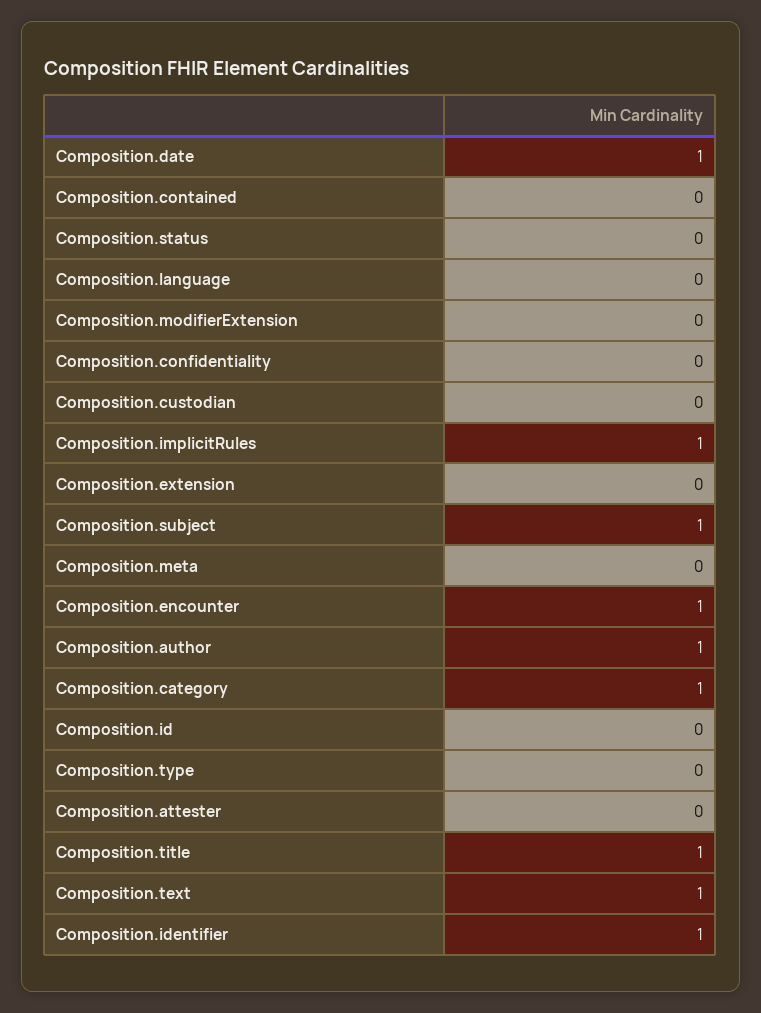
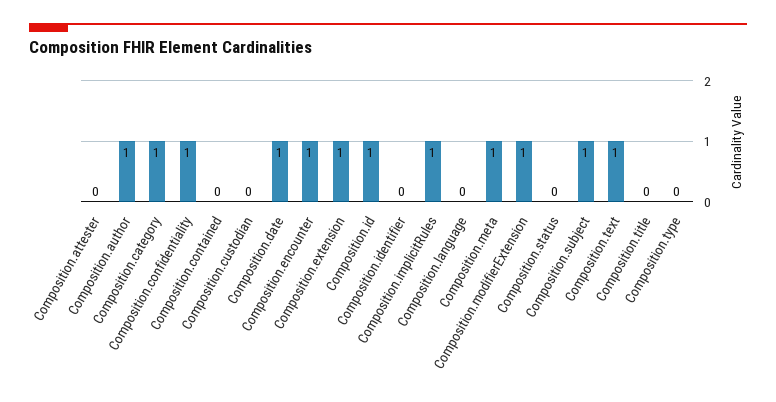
  {
    "Composition.date": 1,
    "Composition.contained": 0,
    "Composition.status": 0,
    "Composition.language": 0,
-   "Composition.modifierExtension": 0,
+   "Composition.modifierExtension": 1,
-   "Composition.confidentiality": 0,
+   "Composition.confidentiality": 1,
    "Composition.custodian": 0,
    "Composition.implicitRules": 1,
-   "Composition.extension": 0,
+   "Composition.extension": 1,
    "Composition.subject": 1,
-   "Composition.meta": 0,
+   "Composition.meta": 1,
    "Composition.encounter": 1,
    "Composition.author": 1,
    "Composition.category": 1,
-   "Composition.id": 0,
+   "Composition.id": 1,
    "Composition.type": 0,
    "Composition.attester": 0,
-   "Composition.title": 1,
+   "Composition.title": 0,
    "Composition.text": 1,
-   "Composition.identifier": 1
+   "Composition.identifier": 0
  }

